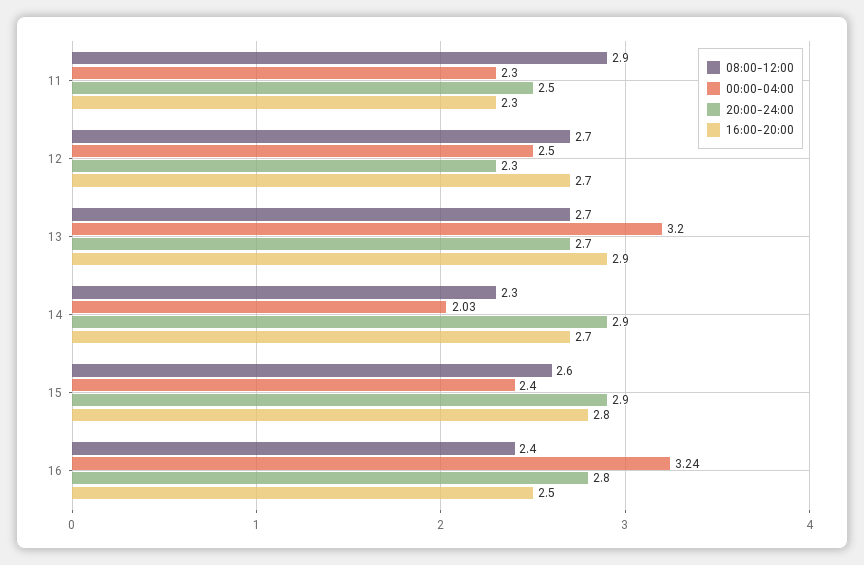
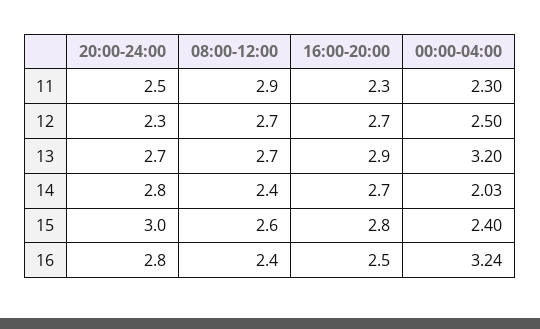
  {
    "08:00-12:00": {
      "11": 2.9,
      "12": 2.7,
      "13": 2.7,
-     "14": 2.3,
+     "14": 2.4,
      "15": 2.6,
      "16": 2.4
    },
    "00:00-04:00": {
      "11": 2.3,
      "12": 2.5,
      "13": 3.2,
      "14": 2.03,
      "15": 2.4,
      "16": 3.24
    },
    "20:00-24:00": {
      "11": 2.5,
      "12": 2.3,
      "13": 2.7,
-     "14": 2.9,
+     "14": 2.8,
-     "15": 2.9,
+     "15": 3,
      "16": 2.8
    },
    "16:00-20:00": {
      "11": 2.3,
      "12": 2.7,
      "13": 2.9,
      "14": 2.7,
      "15": 2.8,
      "16": 2.5
    }
  }

